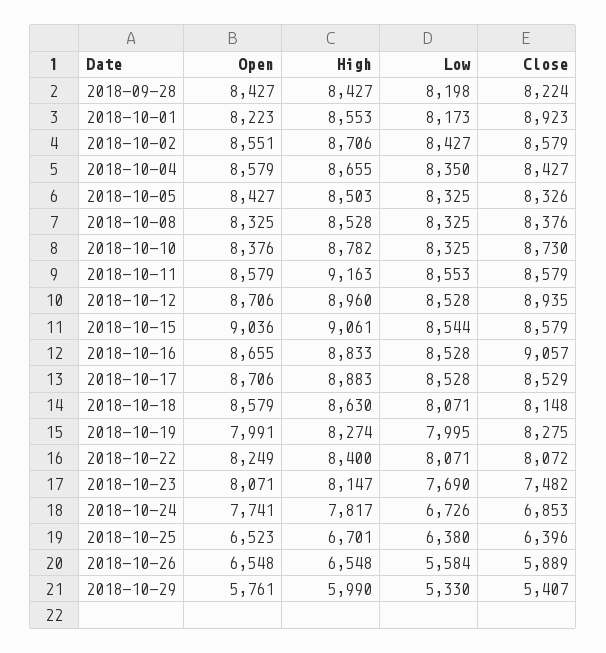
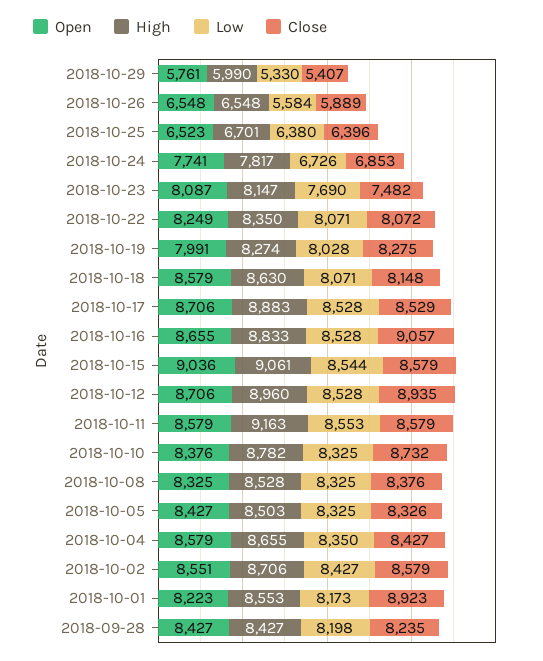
  {
    "Open": {
      "2018-09-28": 8427,
      "2018-10-01": 8223,
      "2018-10-02": 8551,
      "2018-10-04": 8579,
      "2018-10-05": 8427,
      "2018-10-08": 8325,
      "2018-10-10": 8376,
      "2018-10-11": 8579,
      "2018-10-12": 8706,
      "2018-10-15": 9036,
      "2018-10-16": 8655,
      "2018-10-17": 8706,
      "2018-10-18": 8579,
      "2018-10-19": 7991,
      "2018-10-22": 8249,
-     "2018-10-23": 8071,
+     "2018-10-23": 8087,
      "2018-10-24": 7741,
      "2018-10-25": 6523,
      "2018-10-26": 6548,
      "2018-10-29": 5761
    },
    "High": {
      "2018-09-28": 8427,
      "2018-10-01": 8553,
      "2018-10-02": 8706,
      "2018-10-04": 8655,
      "2018-10-05": 8503,
      "2018-10-08": 8528,
      "2018-10-10": 8782,
      "2018-10-11": 9163,
      "2018-10-12": 8960,
      "2018-10-15": 9061,
      "2018-10-16": 8833,
      "2018-10-17": 8883,
      "2018-10-18": 8630,
      "2018-10-19": 8274,
-     "2018-10-22": 8400,
+     "2018-10-22": 8350,
      "2018-10-23": 8147,
      "2018-10-24": 7817,
      "2018-10-25": 6701,
      "2018-10-26": 6548,
      "2018-10-29": 5990
    },
    "Low": {
      "2018-09-28": 8198,
      "2018-10-01": 8173,
      "2018-10-02": 8427,
      "2018-10-04": 8350,
      "2018-10-05": 8325,
      "2018-10-08": 8325,
      "2018-10-10": 8325,
      "2018-10-11": 8553,
      "2018-10-12": 8528,
      "2018-10-15": 8544,
      "2018-10-16": 8528,
      "2018-10-17": 8528,
      "2018-10-18": 8071,
-     "2018-10-19": 7995,
+     "2018-10-19": 8028,
      "2018-10-22": 8071,
      "2018-10-23": 7690,
      "2018-10-24": 6726,
      "2018-10-25": 6380,
      "2018-10-26": 5584,
      "2018-10-29": 5330
    },
    "Close": {
-     "2018-09-28": 8224,
+     "2018-09-28": 8235,
      "2018-10-01": 8923,
      "2018-10-02": 8579,
      "2018-10-04": 8427,
      "2018-10-05": 8326,
      "2018-10-08": 8376,
-     "2018-10-10": 8730,
+     "2018-10-10": 8732,
      "2018-10-11": 8579,
      "2018-10-12": 8935,
      "2018-10-15": 8579,
      "2018-10-16": 9057,
      "2018-10-17": 8529,
      "2018-10-18": 8148,
      "2018-10-19": 8275,
      "2018-10-22": 8072,
      "2018-10-23": 7482,
      "2018-10-24": 6853,
      "2018-10-25": 6396,
      "2018-10-26": 5889,
      "2018-10-29": 5407
    }
  }

